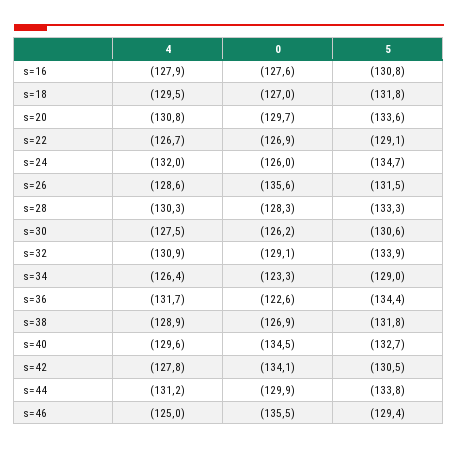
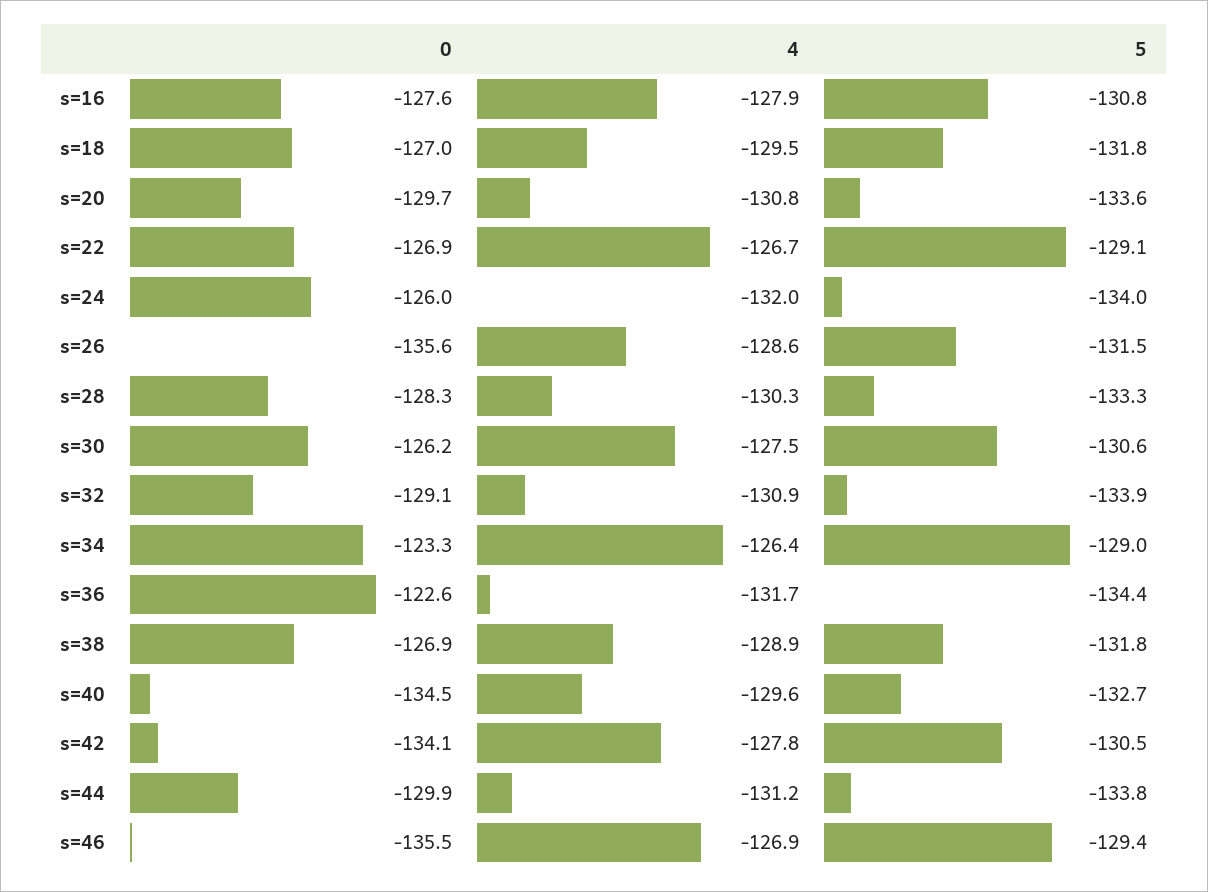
  {
    "4": {
      "s=16": -127.9,
      "s=18": -129.5,
      "s=20": -130.8,
      "s=22": -126.7,
      "s=24": -132,
      "s=26": -128.6,
      "s=28": -130.3,
      "s=30": -127.5,
      "s=32": -130.9,
      "s=34": -126.4,
      "s=36": -131.7,
      "s=38": -128.9,
      "s=40": -129.6,
      "s=42": -127.8,
      "s=44": -131.2,
-     "s=46": -125
+     "s=46": -126.9
    },
    "0": {
      "s=16": -127.6,
      "s=18": -127,
      "s=20": -129.7,
      "s=22": -126.9,
      "s=24": -126,
      "s=26": -135.6,
      "s=28": -128.3,
      "s=30": -126.2,
      "s=32": -129.1,
      "s=34": -123.3,
      "s=36": -122.6,
      "s=38": -126.9,
      "s=40": -134.5,
      "s=42": -134.1,
      "s=44": -129.9,
      "s=46": -135.5
    },
    "5": {
      "s=16": -130.8,
      "s=18": -131.8,
      "s=20": -133.6,
      "s=22": -129.1,
-     "s=24": -134.7,
+     "s=24": -134,
      "s=26": -131.5,
      "s=28": -133.3,
      "s=30": -130.6,
      "s=32": -133.9,
      "s=34": -129,
      "s=36": -134.4,
      "s=38": -131.8,
      "s=40": -132.7,
      "s=42": -130.5,
      "s=44": -133.8,
      "s=46": -129.4
    }
  }

